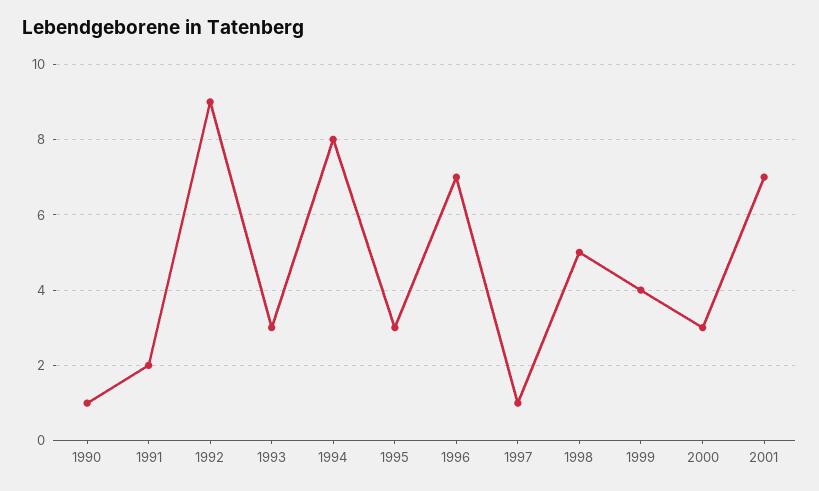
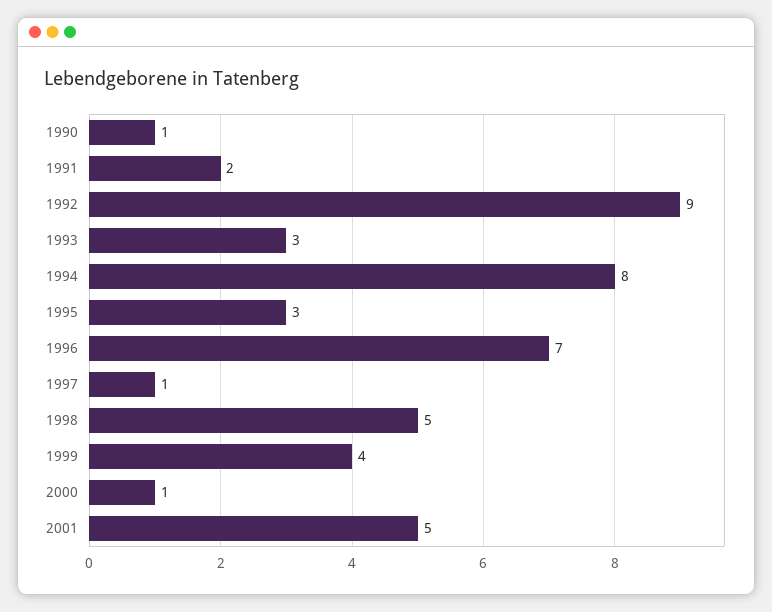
  {
    "1990": 1,
    "1991": 2,
    "1992": 9,
    "1993": 3,
    "1994": 8,
    "1995": 3,
    "1996": 7,
    "1997": 1,
    "1998": 5,
    "1999": 4,
-   "2000": 3,
+   "2000": 1,
-   "2001": 7
+   "2001": 5
  }

